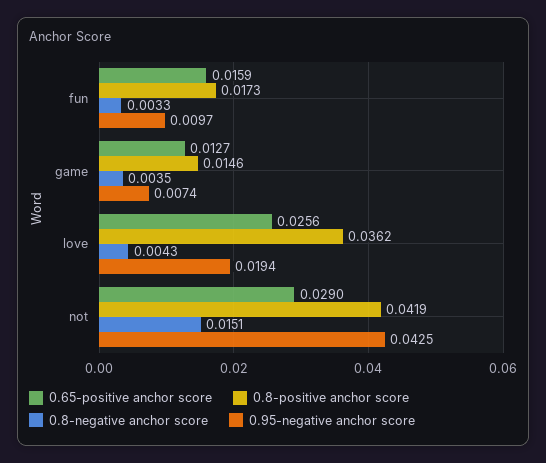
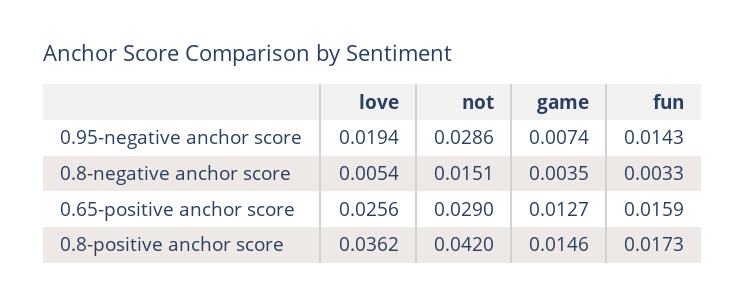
  {
    "0.65-positive anchor score": {
      "fun": 0.0159,
      "game": 0.0127,
      "love": 0.0256,
      "not": 0.029
    },
    "0.8-positive anchor score": {
      "fun": 0.0173,
      "game": 0.0146,
      "love": 0.0362,
-     "not": 0.0419
+     "not": 0.042
    },
    "0.8-negative anchor score": {
      "fun": 0.0033,
      "game": 0.0035,
-     "love": 0.0043,
+     "love": 0.0054,
      "not": 0.0151
    },
    "0.95-negative anchor score": {
-     "fun": 0.0097,
+     "fun": 0.0143,
      "game": 0.0074,
      "love": 0.0194,
-     "not": 0.0425
+     "not": 0.0286
    }
  }

